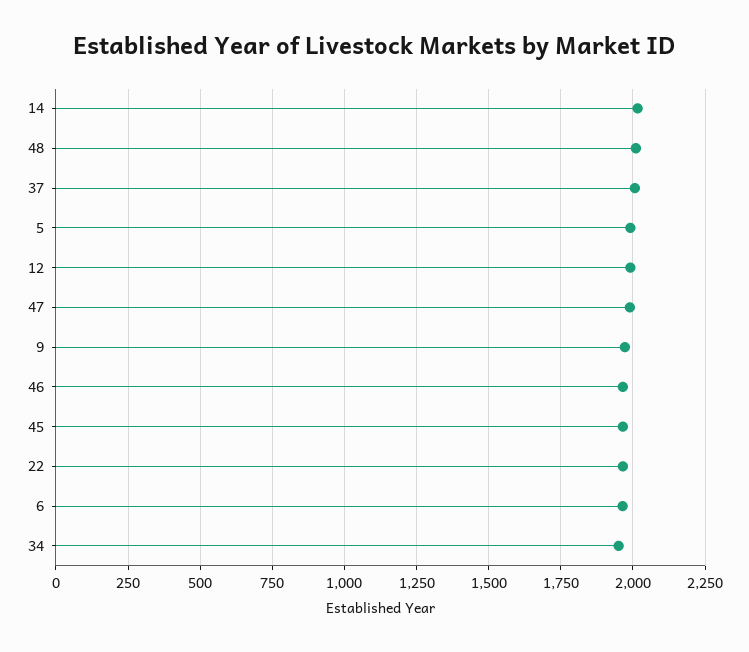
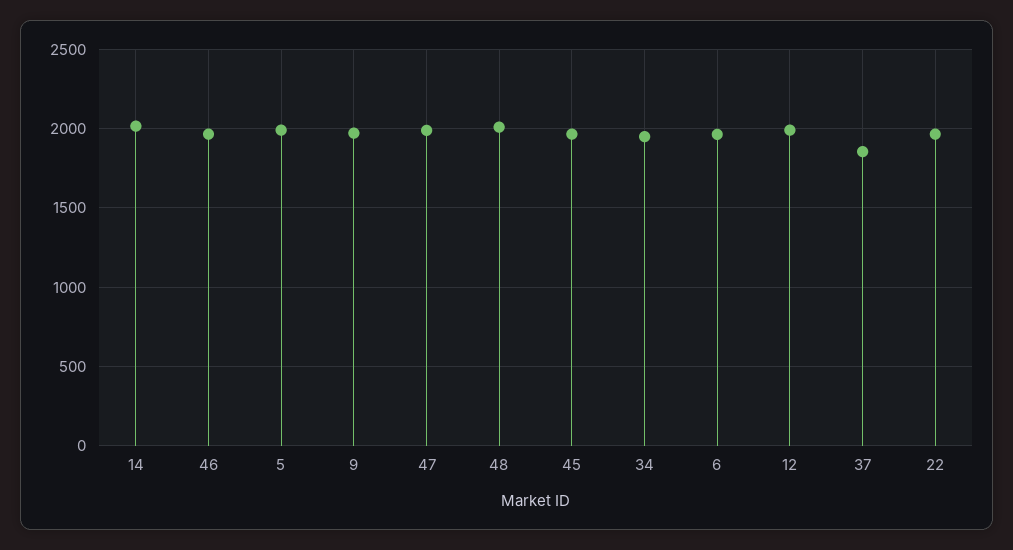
  {
    "14": 2025,
    "48": 2000,
-   "37": 2000,
+   "37": 1850,
    "5": 2000,
    "12": 2000,
    "47": 2000,
    "9": 1975,
    "46": 1975,
    "45": 1975,
    "22": 1975,
    "6": 1975,
    "34": 1950
  }

